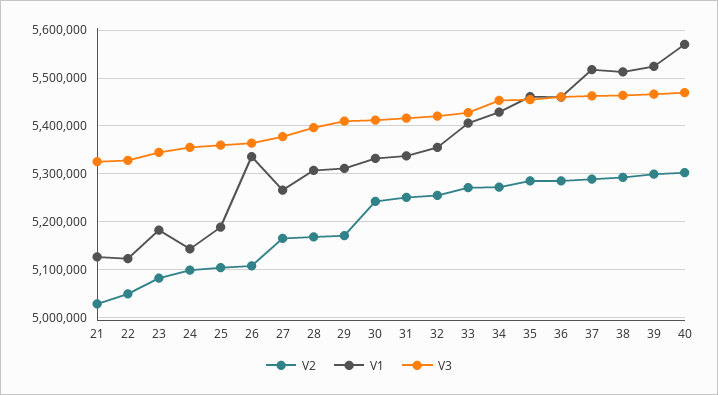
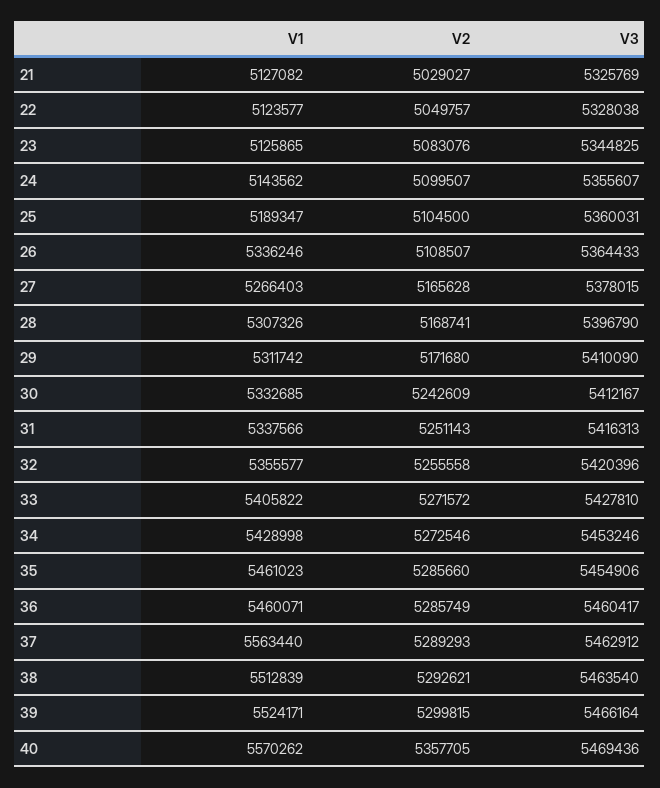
  {
    "V2": {
      "21": 5029027,
      "22": 5049757,
      "23": 5083076,
      "24": 5099507,
      "25": 5104500,
      "26": 5108507,
      "27": 5165628,
      "28": 5168741,
      "29": 5171680,
      "30": 5242609,
      "31": 5251143,
      "32": 5255558,
      "33": 5271572,
      "34": 5272546,
      "35": 5285660,
      "36": 5285749,
      "37": 5289293,
      "38": 5292621,
      "39": 5299815,
-     "40": 5300000
+     "40": 5357705
    },
    "V1": {
      "21": 5127082,
      "22": 5123577,
-     "23": 5180000,
+     "23": 5125865,
      "24": 5143562,
      "25": 5189347,
      "26": 5336246,
      "27": 5266403,
      "28": 5307326,
      "29": 5311742,
      "30": 5332685,
      "31": 5337566,
      "32": 5355577,
      "33": 5405822,
      "34": 5428998,
      "35": 5461023,
      "36": 5460071,
-     "37": 5520000,
+     "37": 5563440,
      "38": 5512839,
      "39": 5524171,
      "40": 5570262
    },
    "V3": {
      "21": 5325769,
      "22": 5328038,
      "23": 5344825,
      "24": 5355607,
      "25": 5360031,
      "26": 5364433,
      "27": 5378015,
      "28": 5396790,
      "29": 5410090,
      "30": 5412167,
      "31": 5416313,
      "32": 5420396,
      "33": 5427810,
      "34": 5453246,
      "35": 5454906,
      "36": 5460417,
      "37": 5462912,
      "38": 5463540,
      "39": 5466164,
      "40": 5469436
    }
  }

